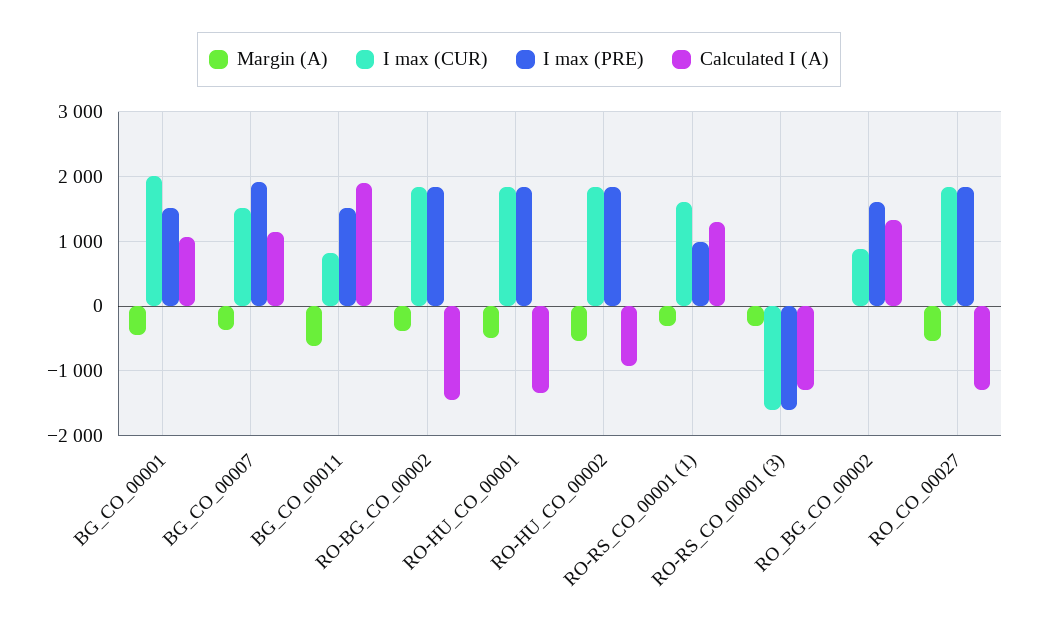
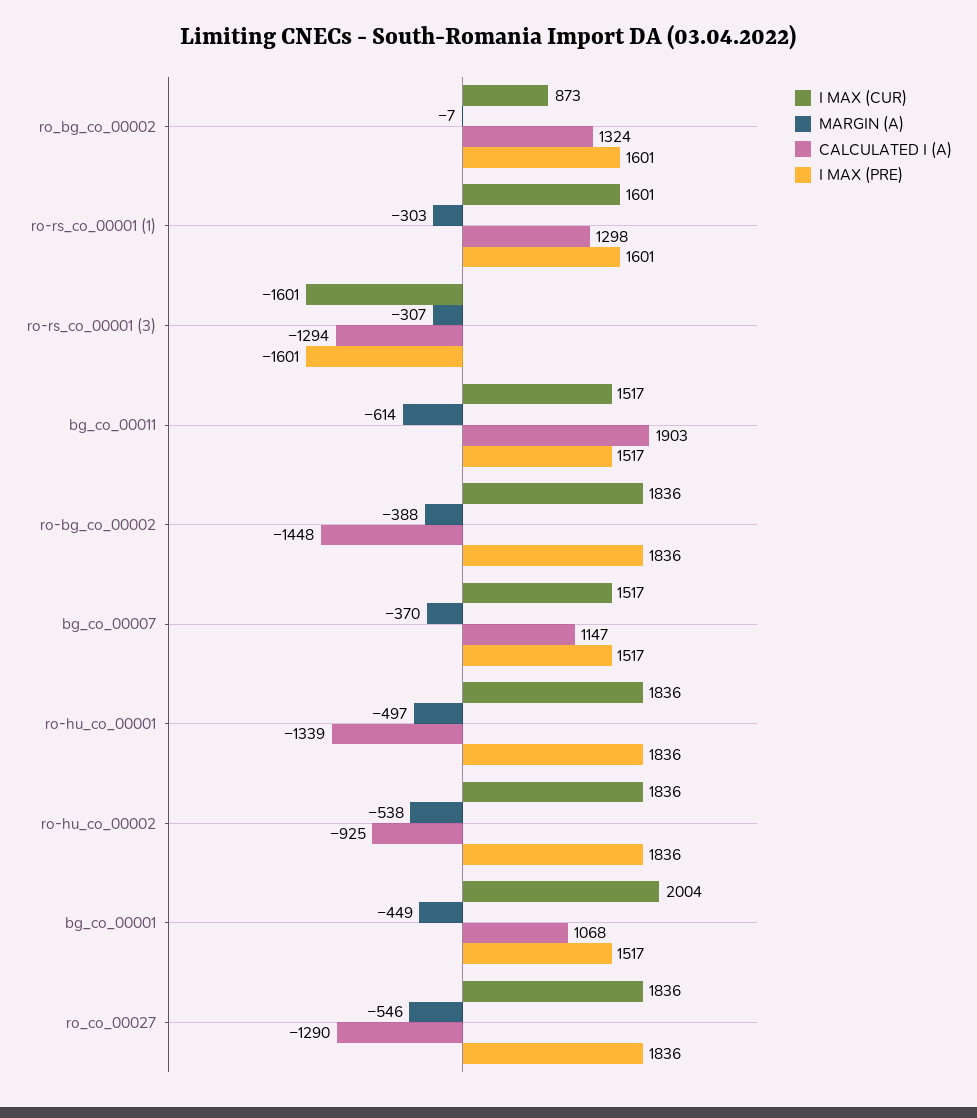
  {
    "Margin (A)": {
      "BG_CO_00001": -449,
      "BG_CO_00007": -370,
      "BG_CO_00011": -614,
      "RO-BG_CO_00002": -388,
      "RO-HU_CO_00001": -497,
      "RO-HU_CO_00002": -538,
      "RO-RS_CO_00001 (1)": -303,
      "RO-RS_CO_00001 (3)": -307,
      "RO_BG_CO_00002": -7,
      "RO_CO_00027": -546
    },
    "I max (CUR)": {
      "BG_CO_00001": 2004,
      "BG_CO_00007": 1517,
-     "BG_CO_00011": 800,
+     "BG_CO_00011": 1517,
      "RO-BG_CO_00002": 1836,
      "RO-HU_CO_00001": 1836,
      "RO-HU_CO_00002": 1836,
      "RO-RS_CO_00001 (1)": 1601,
      "RO-RS_CO_00001 (3)": -1601,
      "RO_BG_CO_00002": 873,
      "RO_CO_00027": 1836
    },
    "I max (PRE)": {
      "BG_CO_00001": 1517,
-     "BG_CO_00007": 1900,
+     "BG_CO_00007": 1517,
      "BG_CO_00011": 1517,
      "RO-BG_CO_00002": 1836,
      "RO-HU_CO_00001": 1836,
      "RO-HU_CO_00002": 1836,
-     "RO-RS_CO_00001 (1)": 1000,
+     "RO-RS_CO_00001 (1)": 1601,
      "RO-RS_CO_00001 (3)": -1601,
      "RO_BG_CO_00002": 1601,
      "RO_CO_00027": 1836
    },
    "Calculated I (A)": {
      "BG_CO_00001": 1068,
      "BG_CO_00007": 1147,
      "BG_CO_00011": 1903,
      "RO-BG_CO_00002": -1448,
      "RO-HU_CO_00001": -1339,
      "RO-HU_CO_00002": -925,
      "RO-RS_CO_00001 (1)": 1298,
      "RO-RS_CO_00001 (3)": -1294,
      "RO_BG_CO_00002": 1324,
      "RO_CO_00027": -1290
    }
  }

